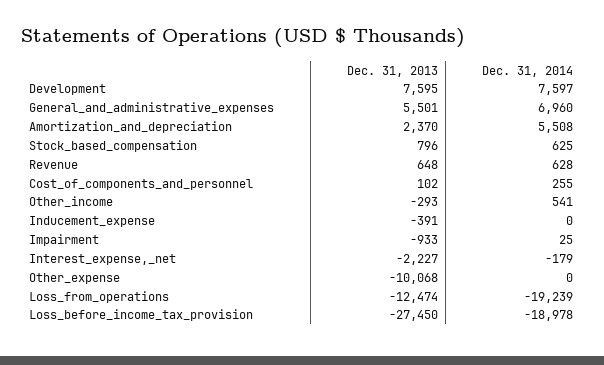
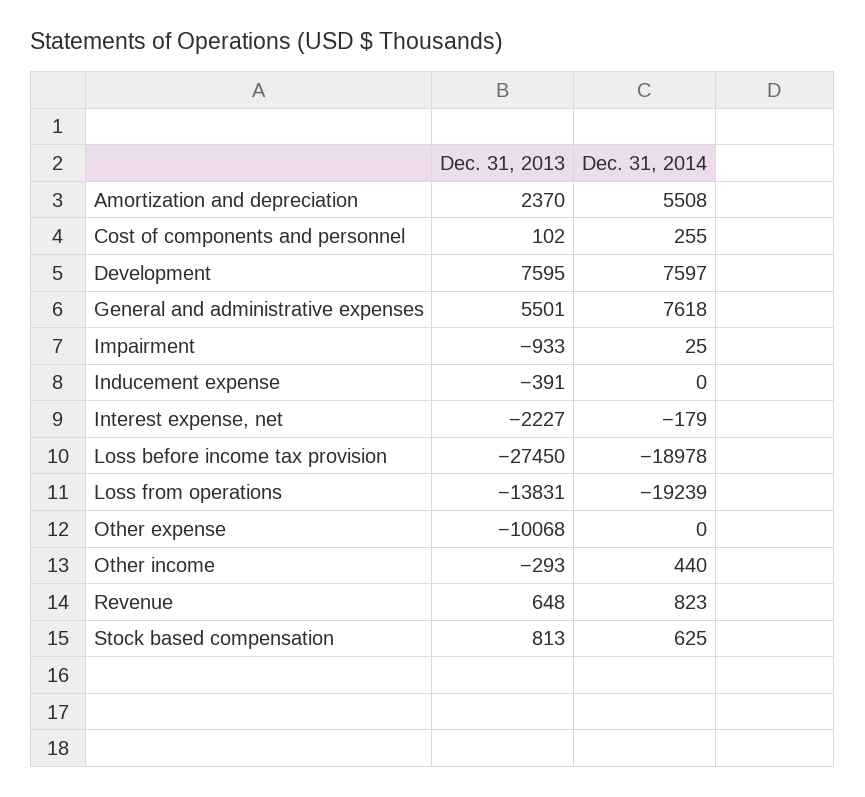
  {
    "Dec. 31, 2013": {
      "Development": 7595,
      "General_and_administrative_expenses": 5501,
      "Amortization_and_depreciation": 2370,
-     "Stock_based_compensation": 796,
+     "Stock_based_compensation": 813,
      "Revenue": 648,
      "Cost_of_components_and_personnel": 102,
      "Other_income": -293,
      "Inducement_expense": -391,
      "Impairment": -933,
      "Interest_expense,_net": -2227,
      "Other_expense": -10068,
-     "Loss_from_operations": -12474,
+     "Loss_from_operations": -13831,
      "Loss_before_income_tax_provision": -27450
    },
    "Dec. 31, 2014": {
      "Development": 7597,
-     "General_and_administrative_expenses": 6960,
+     "General_and_administrative_expenses": 7618,
      "Amortization_and_depreciation": 5508,
      "Stock_based_compensation": 625,
-     "Revenue": 628,
+     "Revenue": 823,
      "Cost_of_components_and_personnel": 255,
-     "Other_income": 541,
+     "Other_income": 440,
      "Inducement_expense": 0,
      "Impairment": 25,
      "Interest_expense,_net": -179,
      "Other_expense": 0,
      "Loss_from_operations": -19239,
      "Loss_before_income_tax_provision": -18978
    }
  }

